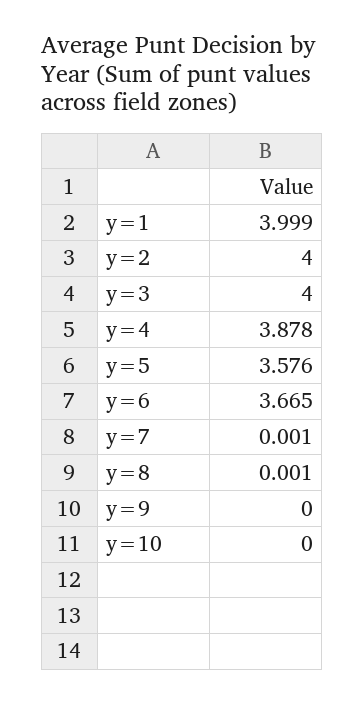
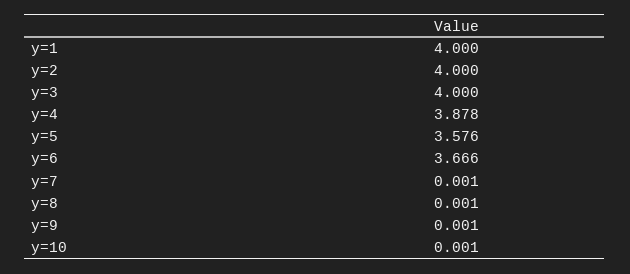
  {
-   "y=1": 3.999,
+   "y=1": 4,
    "y=2": 4,
    "y=3": 4,
    "y=4": 3.878,
    "y=5": 3.576,
-   "y=6": 3.665,
+   "y=6": 3.666,
    "y=7": 0.001,
    "y=8": 0.001,
-   "y=9": 0,
+   "y=9": 0.001,
-   "y=10": 0
+   "y=10": 0.001
  }

